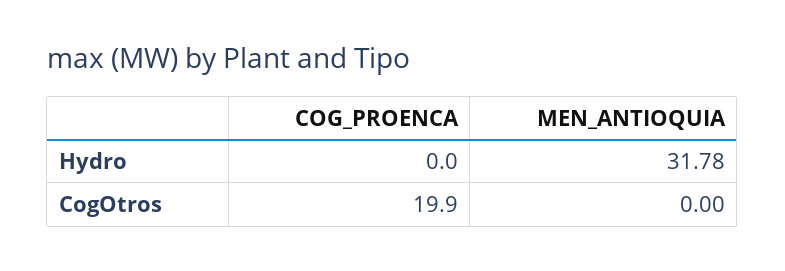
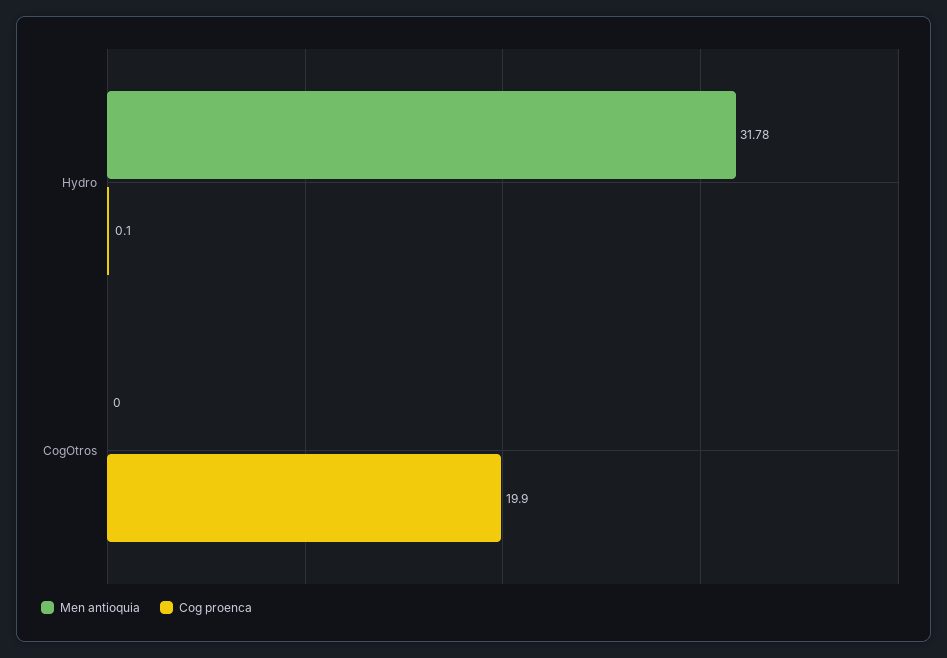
  {
    "COG_PROENCA": {
-     "Hydro": 0,
+     "Hydro": 0.1,
      "CogOtros": 19.9
    },
    "MEN_ANTIOQUIA": {
      "Hydro": 31.78,
      "CogOtros": 0
    }
  }

